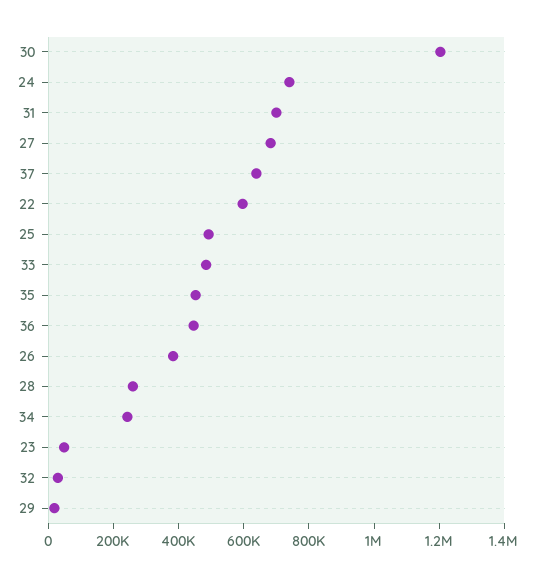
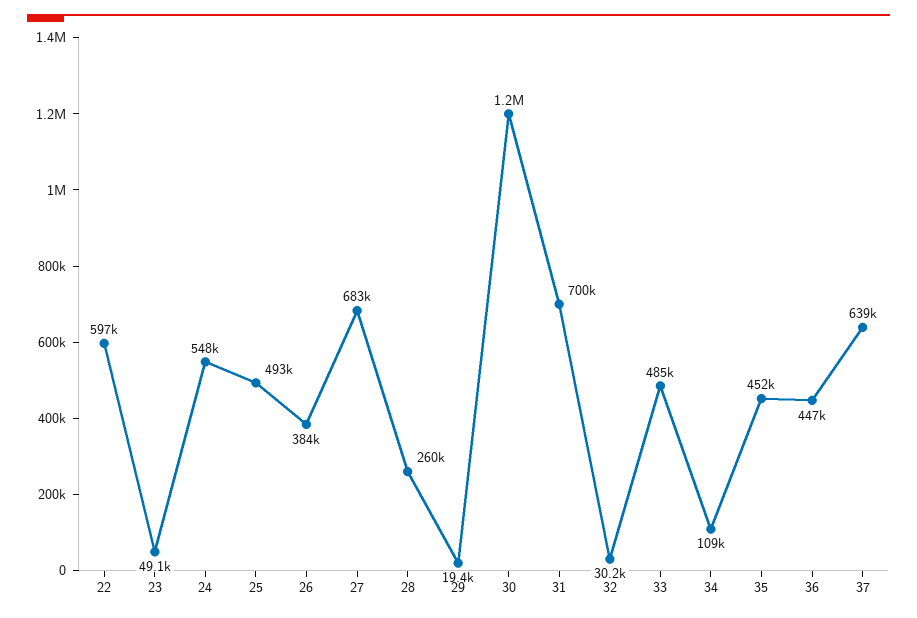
  {
    "30": 1200000,
-   "24": 750000,
+   "24": 548000,
    "31": 700000,
    "27": 683000,
    "37": 639000,
    "22": 597000,
    "25": 493000,
    "33": 485000,
    "35": 452000,
    "36": 447000,
    "26": 384000,
    "28": 260000,
-   "34": 250000,
+   "34": 109000,
    "23": 49100,
    "32": 30200,
    "29": 19400
  }

